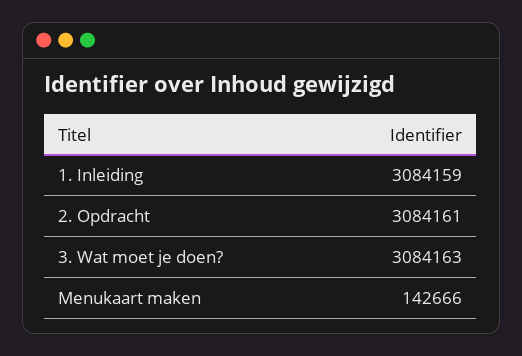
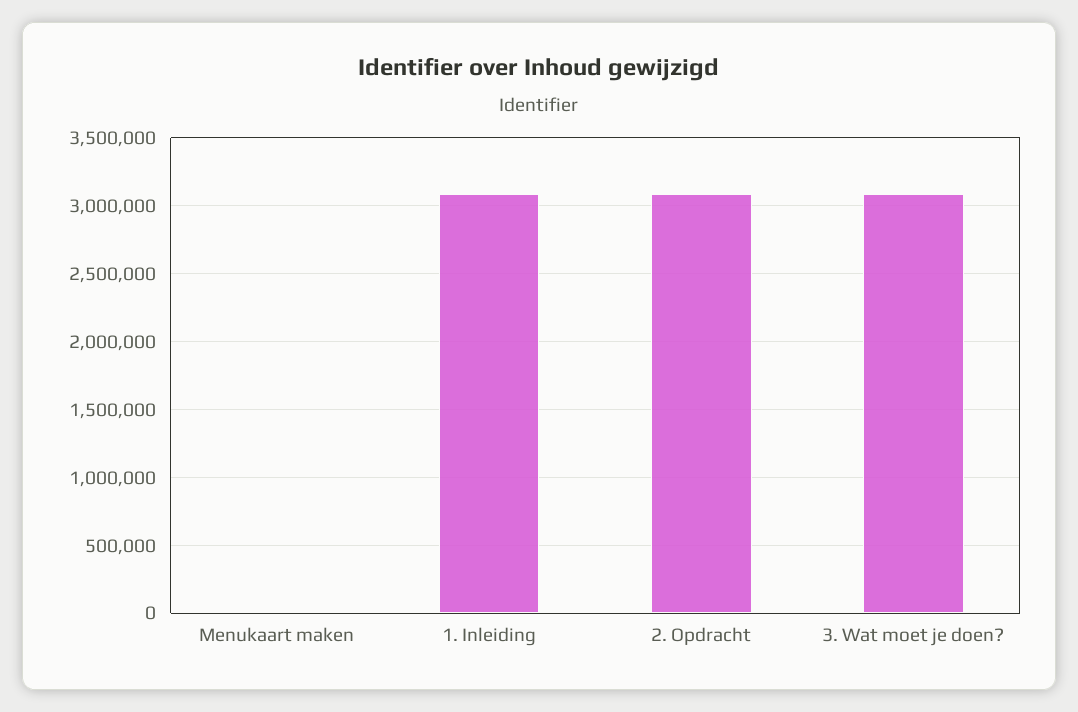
  {
    "1. Inleiding": 3084159,
    "2. Opdracht": 3084161,
    "3. Wat moet je doen?": 3084163,
-   "Menukaart maken": 142666
+   "Menukaart maken": 0
  }

